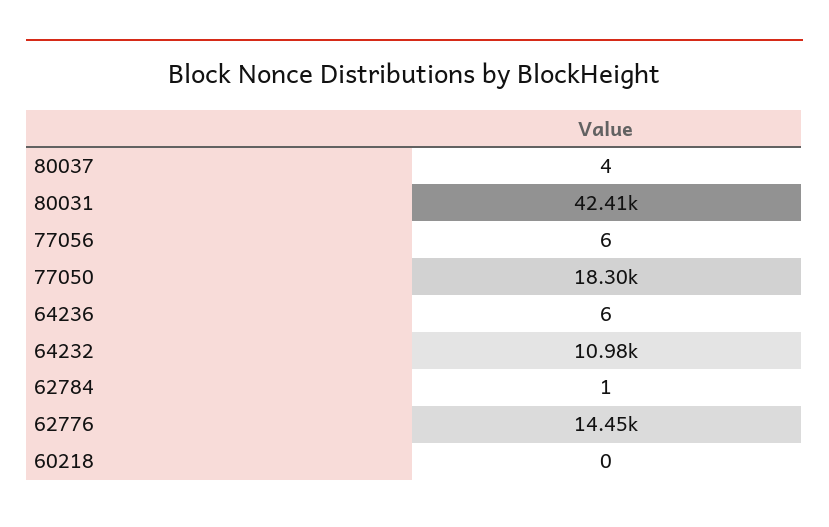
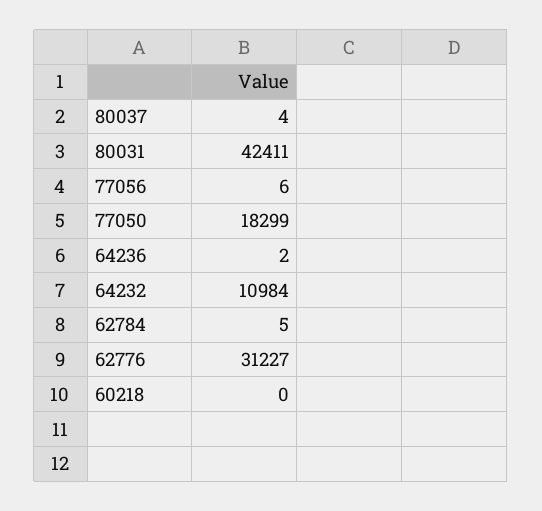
  {
    "80037": 4,
    "80031": 42411,
    "77056": 6,
    "77050": 18299,
-   "64236": 6,
+   "64236": 2,
    "64232": 10984,
-   "62784": 1,
+   "62784": 5,
-   "62776": 14450,
+   "62776": 31227,
    "60218": 0
  }

